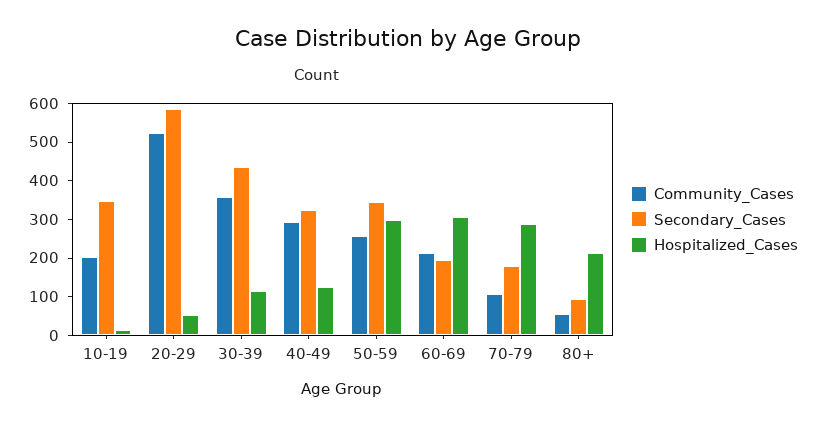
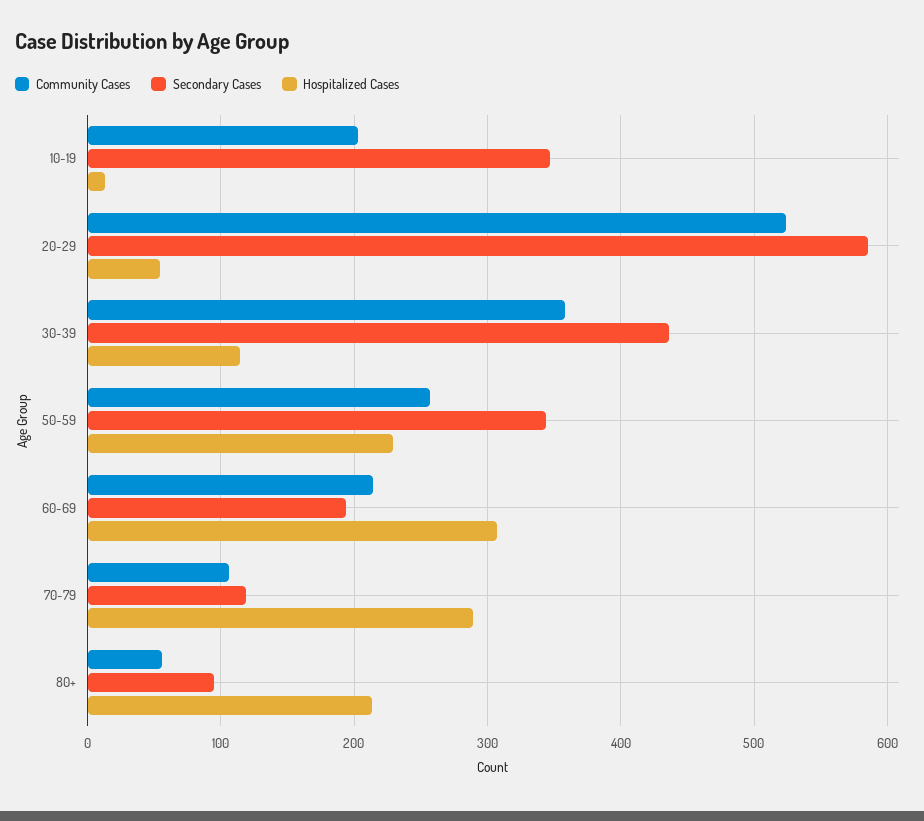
  {
    "Community_Cases": {
      "10-19": 200,
      "20-29": 520,
      "30-39": 360,
-     "40-49": 300,
      "50-59": 260,
      "60-69": 210,
      "70-79": 110,
      "80+": 60
    },
    "Secondary_Cases": {
      "10-19": 350,
      "20-29": 590,
      "30-39": 440,
-     "40-49": 325,
      "50-59": 340,
      "60-69": 190,
-     "70-79": 175,
+     "70-79": 120,
      "80+": 100
    },
    "Hospitalized_Cases": {
      "10-19": 10,
      "20-29": 50,
      "30-39": 110,
-     "40-49": 125,
-     "50-59": 300,
+     "50-59": 230,
      "60-69": 310,
      "70-79": 290,
      "80+": 210
    }
  }

